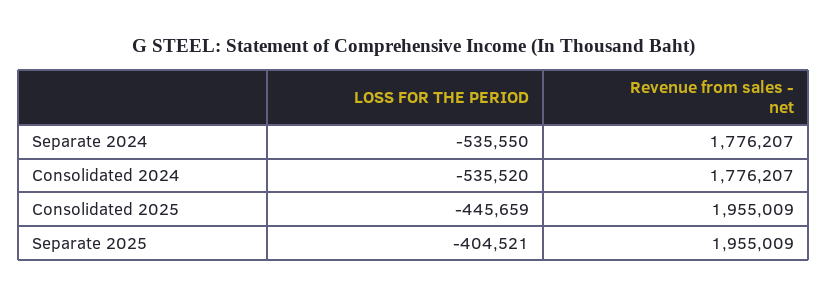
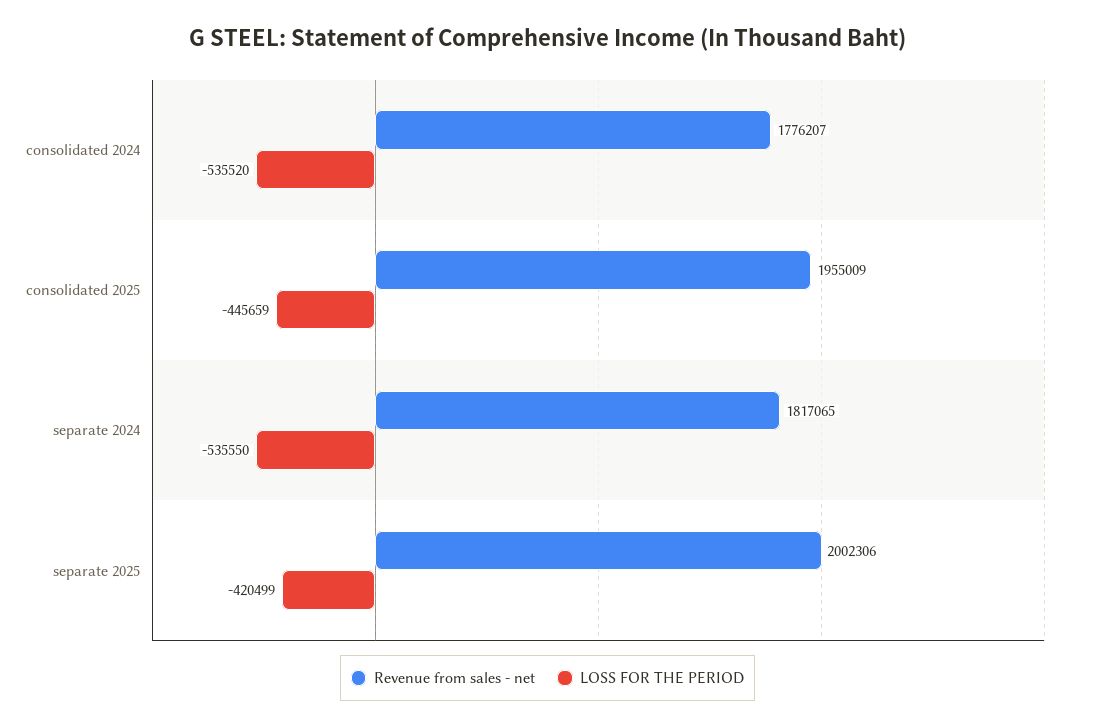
  {
    "LOSS FOR THE PERIOD": {
      "Separate 2024": -535550,
      "Consolidated 2024": -535520,
      "Consolidated 2025": -445659,
-     "Separate 2025": -404521
+     "Separate 2025": -420499
    },
    "Revenue from sales - net": {
-     "Separate 2024": 1776207,
+     "Separate 2024": 1817065,
      "Consolidated 2024": 1776207,
      "Consolidated 2025": 1955009,
-     "Separate 2025": 1955009
+     "Separate 2025": 2002306
    }
  }

